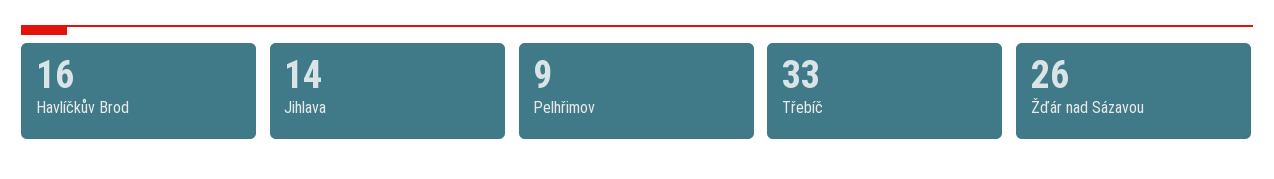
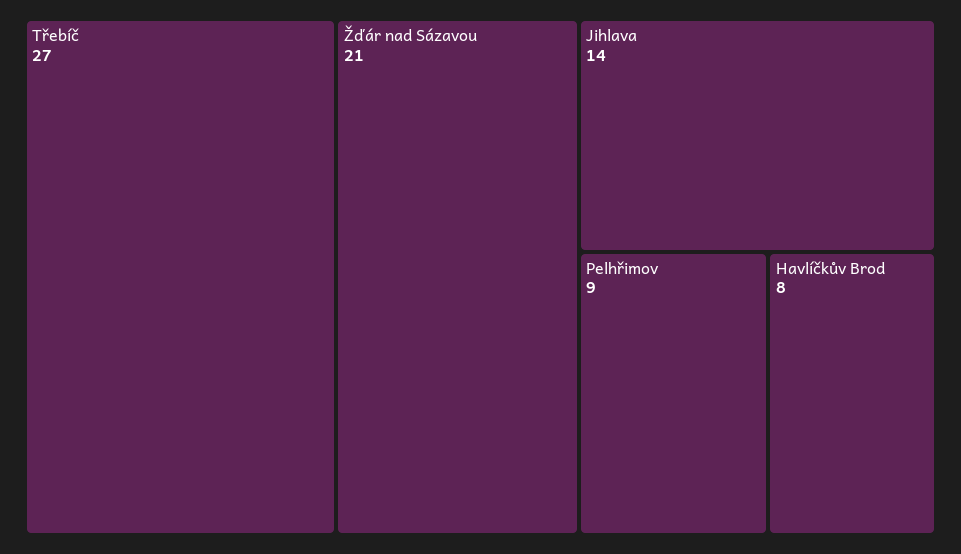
  {
-   "Havlíčkův Brod": 16,
+   "Havlíčkův Brod": 8,
    "Jihlava": 14,
    "Pelhřimov": 9,
-   "Třebíč": 33,
+   "Třebíč": 27,
-   "Žďár nad Sázavou": 26
+   "Žďár nad Sázavou": 21
  }

